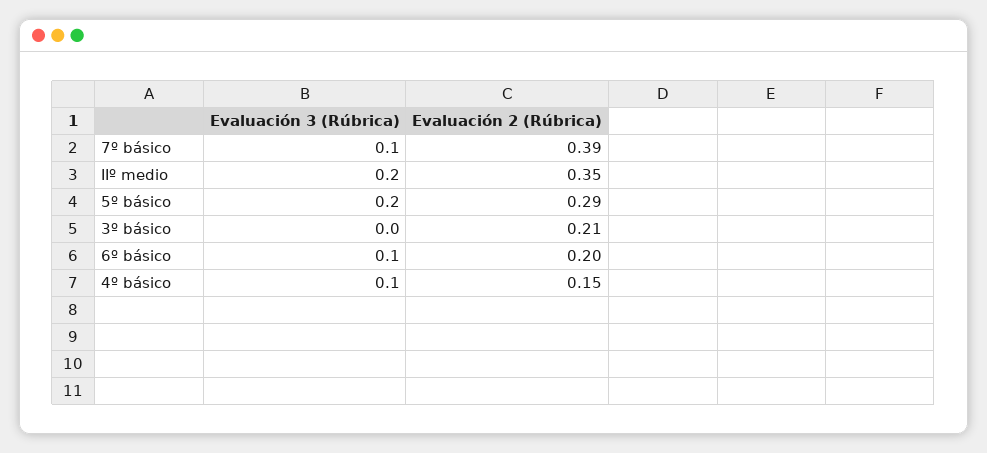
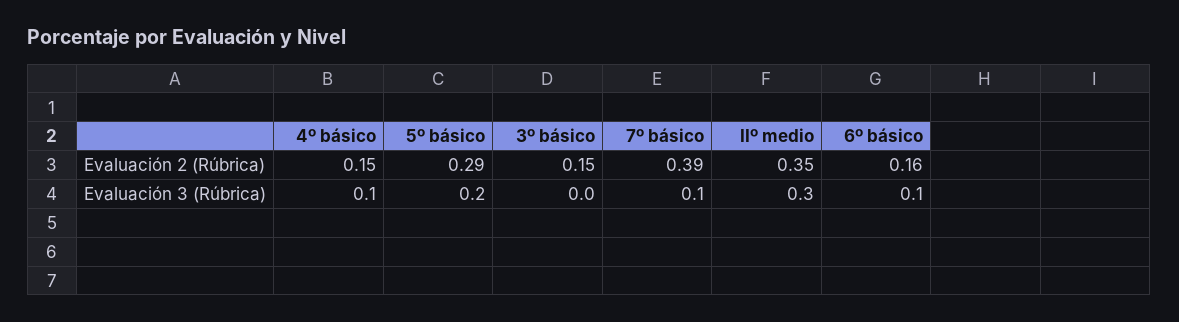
  {
    "Evaluación 3 (Rúbrica)": {
      "7º básico": 0.1,
-     "IIº medio": 0.2,
+     "IIº medio": 0.3,
      "5º básico": 0.2,
      "3º básico": 0,
      "6º básico": 0.1,
      "4º básico": 0.1
    },
    "Evaluación 2 (Rúbrica)": {
      "7º básico": 0.39,
      "IIº medio": 0.35,
      "5º básico": 0.29,
-     "3º básico": 0.21,
+     "3º básico": 0.15,
-     "6º básico": 0.2,
+     "6º básico": 0.16,
      "4º básico": 0.15
    }
  }

